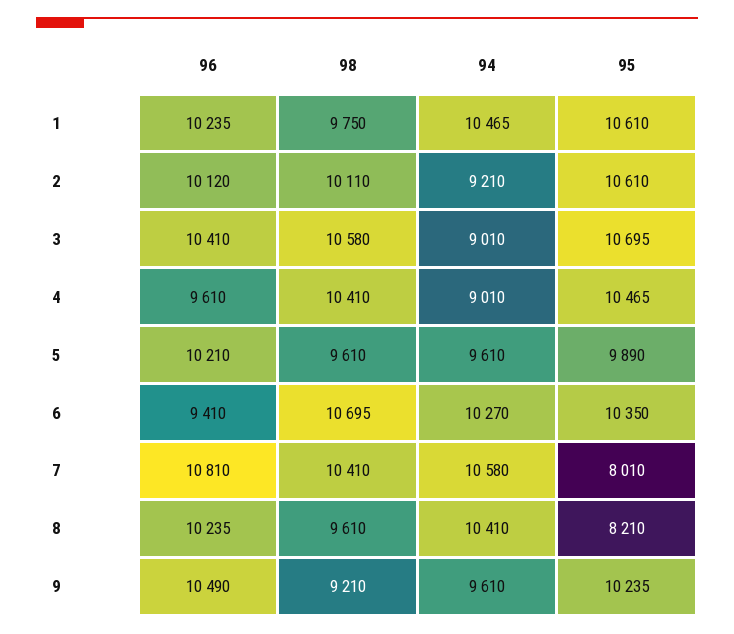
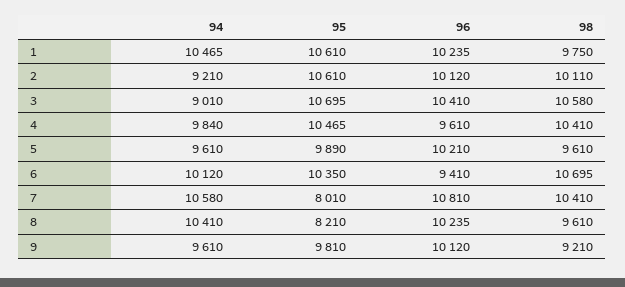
  {
    "96": {
      "1": 10235,
      "2": 10120,
      "3": 10410,
      "4": 9610,
      "5": 10210,
      "6": 9410,
      "7": 10810,
      "8": 10235,
-     "9": 10490
+     "9": 10120
    },
    "98": {
      "1": 9750,
      "2": 10110,
      "3": 10580,
      "4": 10410,
      "5": 9610,
      "6": 10695,
      "7": 10410,
      "8": 9610,
      "9": 9210
    },
    "94": {
      "1": 10465,
      "2": 9210,
      "3": 9010,
-     "4": 9010,
+     "4": 9840,
      "5": 9610,
-     "6": 10270,
+     "6": 10120,
      "7": 10580,
      "8": 10410,
      "9": 9610
    },
    "95": {
      "1": 10610,
      "2": 10610,
      "3": 10695,
      "4": 10465,
      "5": 9890,
      "6": 10350,
      "7": 8010,
      "8": 8210,
-     "9": 10235
+     "9": 9810
    }
  }

